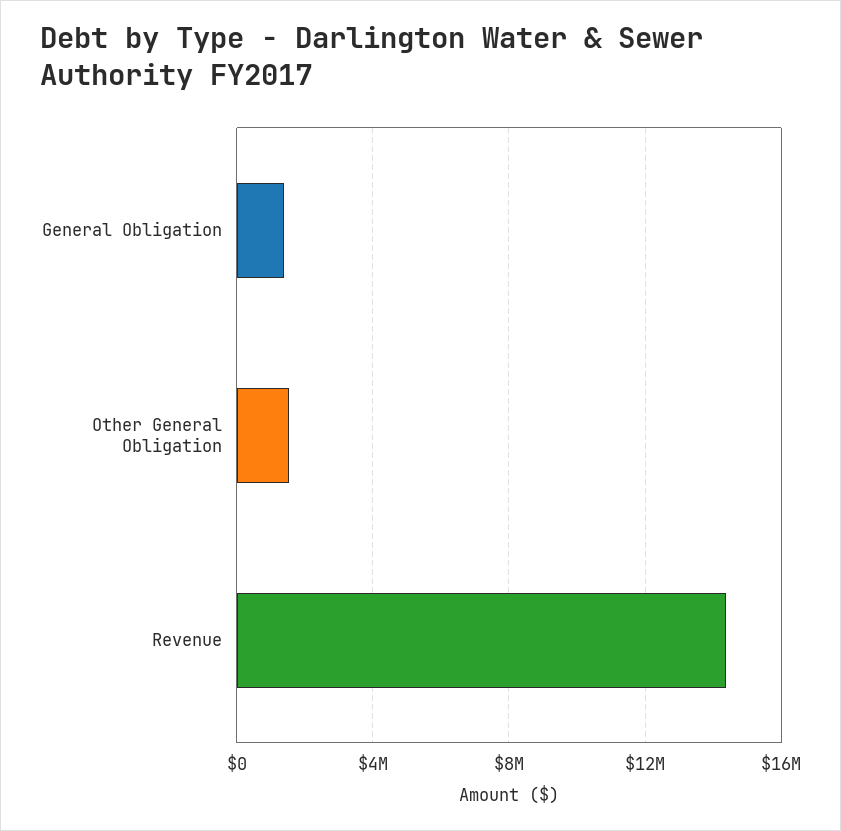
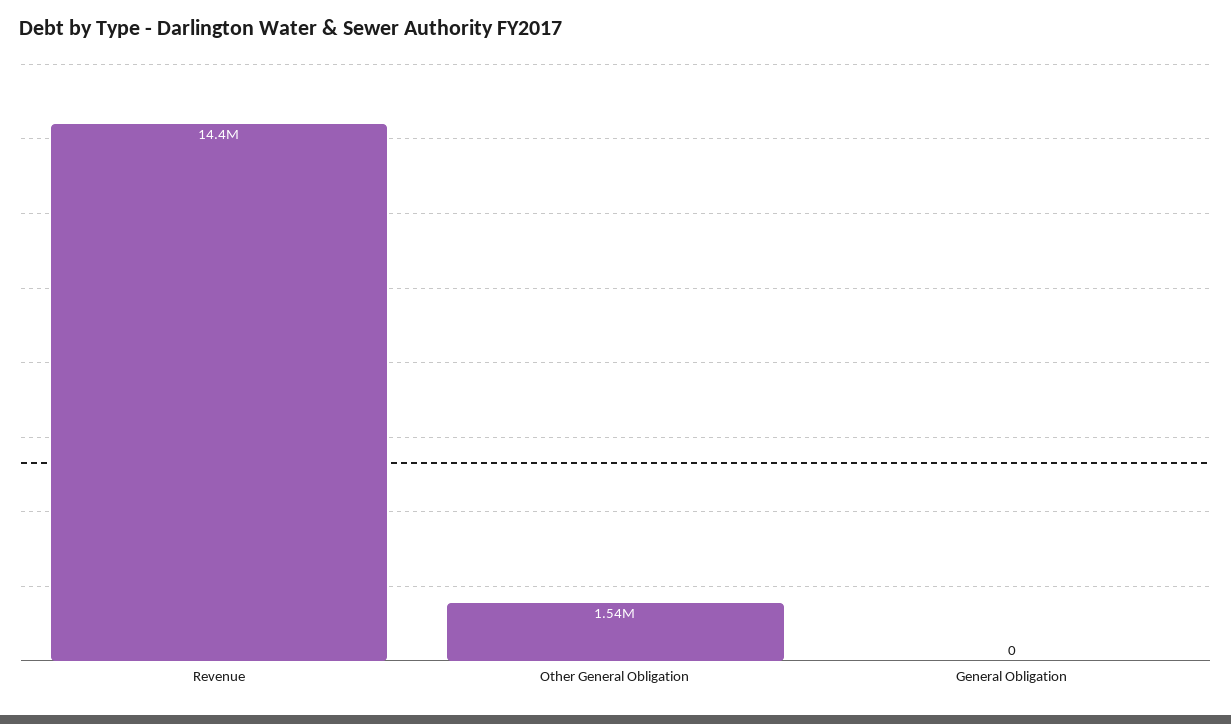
  {
-   "General Obligation": 1500000,
+   "General Obligation": 0,
    "Other General Obligation": 1540000,
    "Revenue": 14400000
  }

